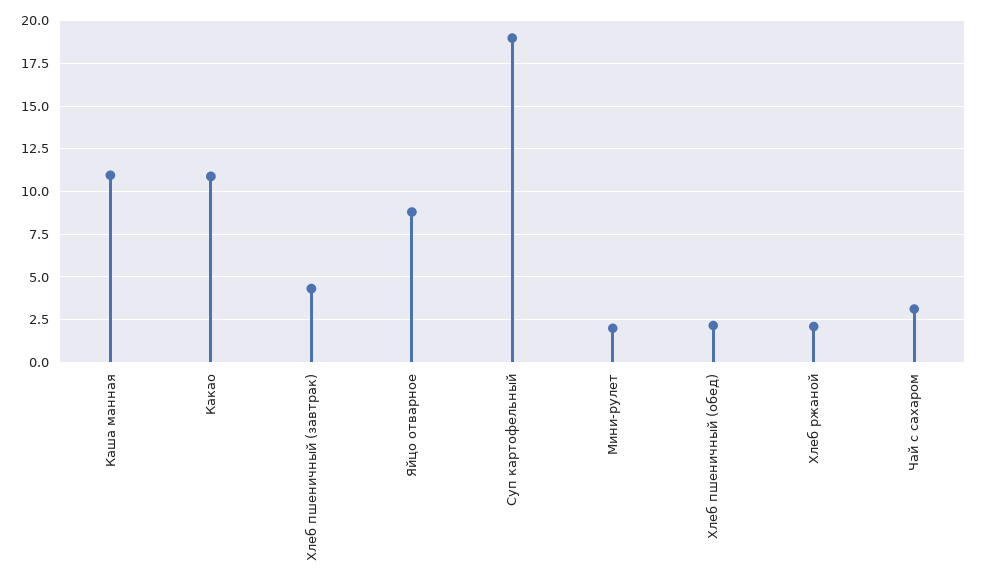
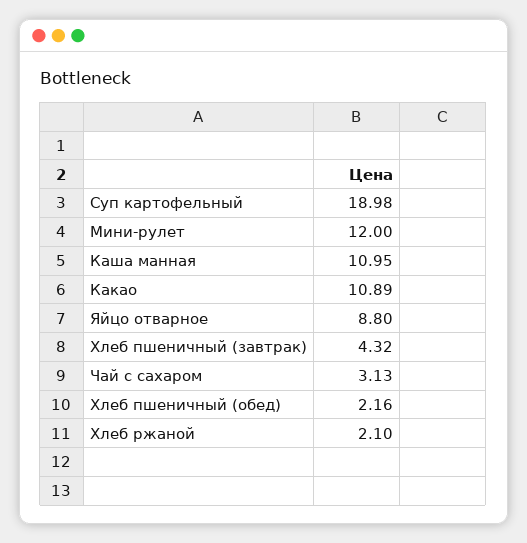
  {
    "Каша манная": 10.95,
    "Какао": 10.89,
    "Хлеб пшеничный (завтрак)": 4.32,
    "Яйцо отварное": 8.8,
    "Суп картофельный": 18.98,
-   "Мини-рулет": 2,
+   "Мини-рулет": 12,
    "Хлеб пшеничный (обед)": 2.16,
    "Хлеб ржаной": 2.1,
    "Чай с сахаром": 3.13
  }

